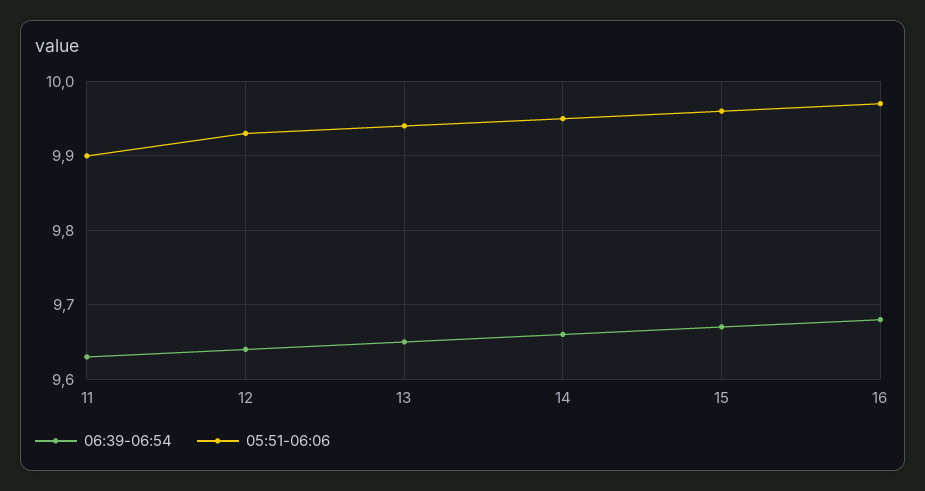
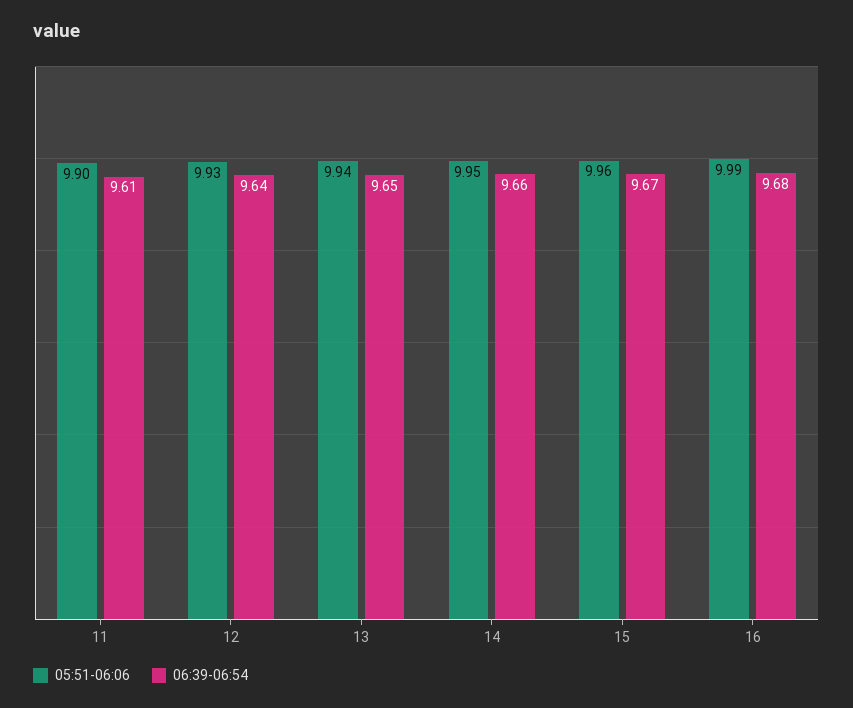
  {
    "06:39-06:54": {
-     "11": 9.63,
+     "11": 9.61,
      "12": 9.64,
      "13": 9.65,
      "14": 9.66,
      "15": 9.67,
      "16": 9.68
    },
    "05:51-06:06": {
      "11": 9.9,
      "12": 9.93,
      "13": 9.94,
      "14": 9.95,
      "15": 9.96,
-     "16": 9.97
+     "16": 9.99
    }
  }

